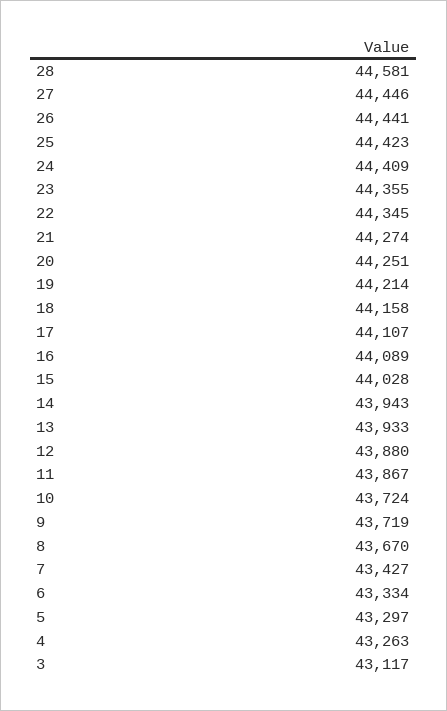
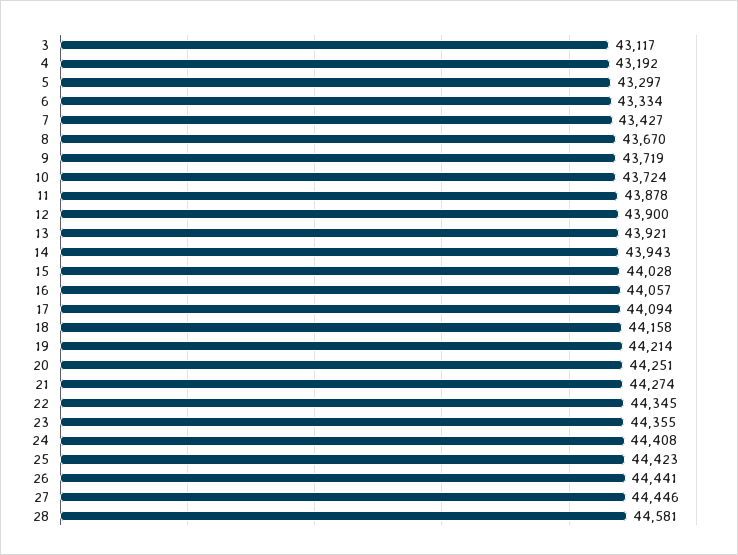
  {
    "28": 44581,
    "27": 44446,
    "26": 44441,
    "25": 44423,
-   "24": 44409,
+   "24": 44408,
    "23": 44355,
    "22": 44345,
    "21": 44274,
    "20": 44251,
    "19": 44214,
    "18": 44158,
-   "17": 44107,
+   "17": 44094,
-   "16": 44089,
+   "16": 44057,
    "15": 44028,
    "14": 43943,
-   "13": 43933,
+   "13": 43921,
-   "12": 43880,
+   "12": 43900,
-   "11": 43867,
+   "11": 43878,
    "10": 43724,
    "9": 43719,
    "8": 43670,
    "7": 43427,
    "6": 43334,
    "5": 43297,
-   "4": 43263,
+   "4": 43192,
    "3": 43117
  }

